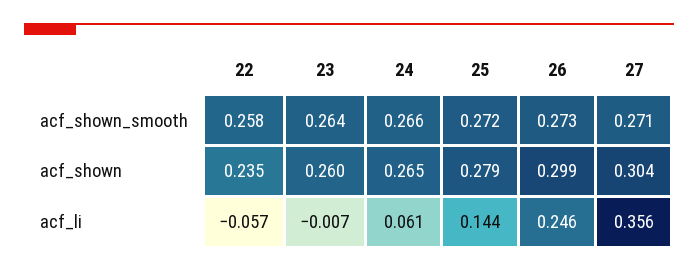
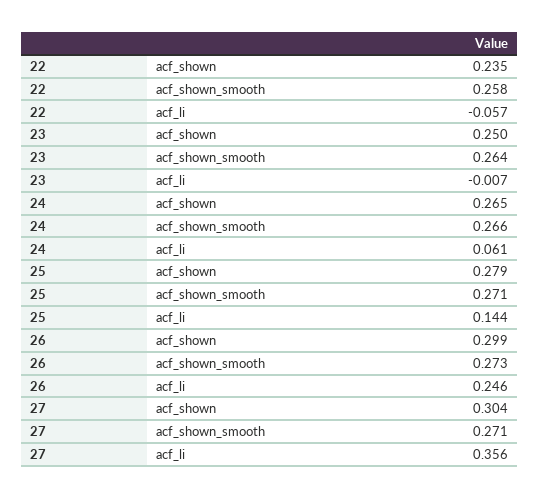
  {
    "22": {
      "acf_shown_smooth": 0.258,
      "acf_shown": 0.235,
      "acf_li": -0.057
    },
    "23": {
      "acf_shown_smooth": 0.264,
-     "acf_shown": 0.26,
+     "acf_shown": 0.25,
      "acf_li": -0.007
    },
    "24": {
      "acf_shown_smooth": 0.266,
      "acf_shown": 0.265,
      "acf_li": 0.061
    },
    "25": {
-     "acf_shown_smooth": 0.272,
+     "acf_shown_smooth": 0.271,
      "acf_shown": 0.279,
      "acf_li": 0.144
    },
    "26": {
      "acf_shown_smooth": 0.273,
      "acf_shown": 0.299,
      "acf_li": 0.246
    },
    "27": {
      "acf_shown_smooth": 0.271,
      "acf_shown": 0.304,
      "acf_li": 0.356
    }
  }

